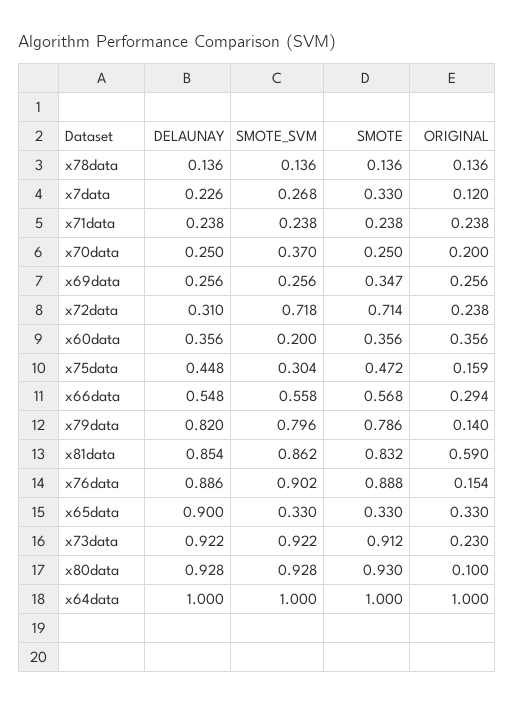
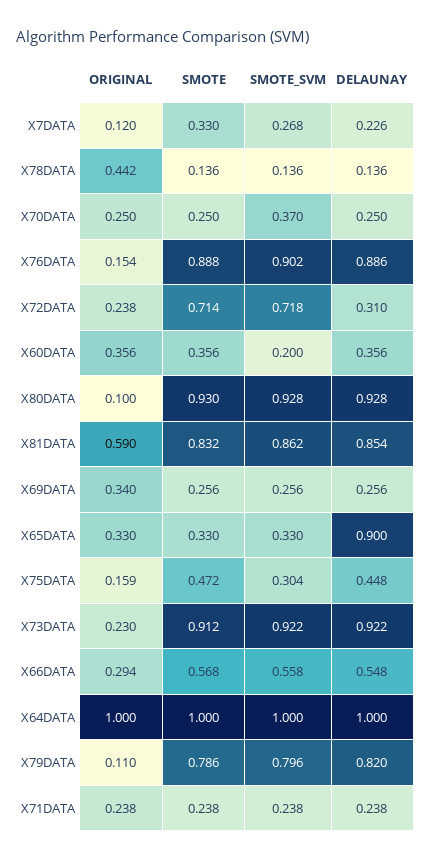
  {
    "DELAUNAY": {
      "x78data": 0.136,
      "x7data": 0.226,
      "x71data": 0.238,
      "x70data": 0.25,
      "x69data": 0.256,
      "x72data": 0.31,
      "x60data": 0.356,
      "x75data": 0.448,
      "x66data": 0.548,
      "x79data": 0.82,
      "x81data": 0.854,
      "x76data": 0.886,
      "x65data": 0.9,
      "x73data": 0.922,
      "x80data": 0.928,
      "x64data": 1
    },
    "SMOTE_SVM": {
      "x78data": 0.136,
      "x7data": 0.268,
      "x71data": 0.238,
      "x70data": 0.37,
      "x69data": 0.256,
      "x72data": 0.718,
      "x60data": 0.2,
      "x75data": 0.304,
      "x66data": 0.558,
      "x79data": 0.796,
      "x81data": 0.862,
      "x76data": 0.902,
      "x65data": 0.33,
      "x73data": 0.922,
      "x80data": 0.928,
      "x64data": 1
    },
    "SMOTE": {
      "x78data": 0.136,
      "x7data": 0.33,
      "x71data": 0.238,
      "x70data": 0.25,
-     "x69data": 0.347,
+     "x69data": 0.256,
      "x72data": 0.714,
      "x60data": 0.356,
      "x75data": 0.472,
      "x66data": 0.568,
      "x79data": 0.786,
      "x81data": 0.832,
      "x76data": 0.888,
      "x65data": 0.33,
      "x73data": 0.912,
      "x80data": 0.93,
      "x64data": 1
    },
    "ORIGINAL": {
-     "x78data": 0.136,
+     "x78data": 0.442,
      "x7data": 0.12,
      "x71data": 0.238,
-     "x70data": 0.2,
+     "x70data": 0.25,
-     "x69data": 0.256,
+     "x69data": 0.34,
      "x72data": 0.238,
      "x60data": 0.356,
      "x75data": 0.159,
      "x66data": 0.294,
-     "x79data": 0.14,
+     "x79data": 0.11,
      "x81data": 0.59,
      "x76data": 0.154,
      "x65data": 0.33,
      "x73data": 0.23,
      "x80data": 0.1,
      "x64data": 1
    }
  }

